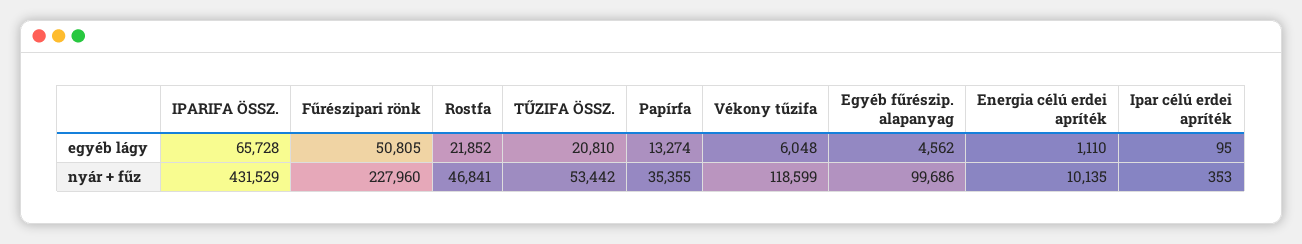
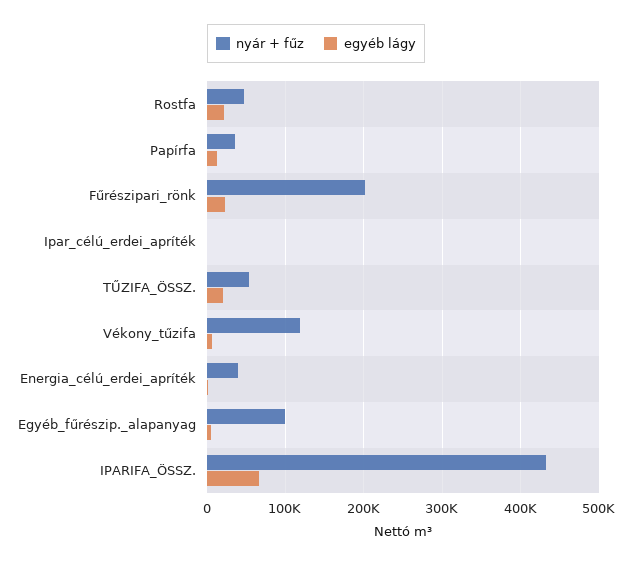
  {
    "egyéb lágy": {
      "IPARIFA ÖSSZ.": 65728,
-     "Fűrészipari rönk": 50805,
+     "Fűrészipari rönk": 20000,
      "Rostfa": 21852,
      "TŰZIFA ÖSSZ.": 20810,
      "Papírfa": 13274,
      "Vékony tűzifa": 6048,
      "Egyéb fűrészip. alapanyag": 4562,
      "Energia célú erdei apríték": 1110,
      "Ipar célú erdei apríték": 95
    },
    "nyár + fűz": {
      "IPARIFA ÖSSZ.": 431529,
-     "Fűrészipari rönk": 227960,
+     "Fűrészipari rönk": 200000,
      "Rostfa": 46841,
      "TŰZIFA ÖSSZ.": 53442,
      "Papírfa": 35355,
      "Vékony tűzifa": 118599,
      "Egyéb fűrészip. alapanyag": 99686,
-     "Energia célú erdei apríték": 10135,
+     "Energia célú erdei apríték": 40000,
      "Ipar célú erdei apríték": 353
    }
  }

